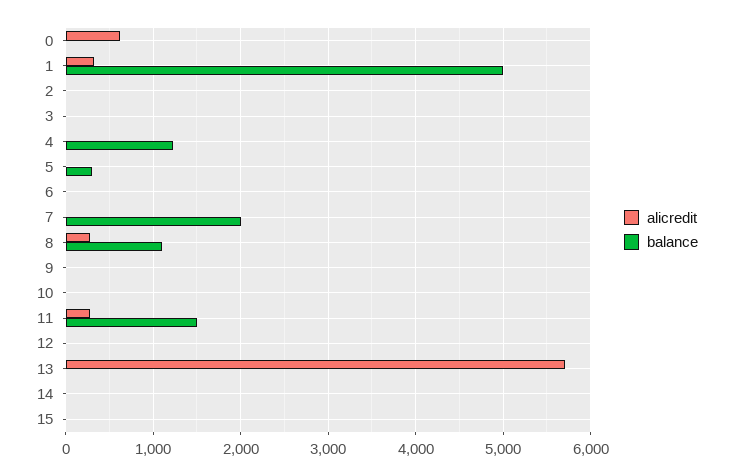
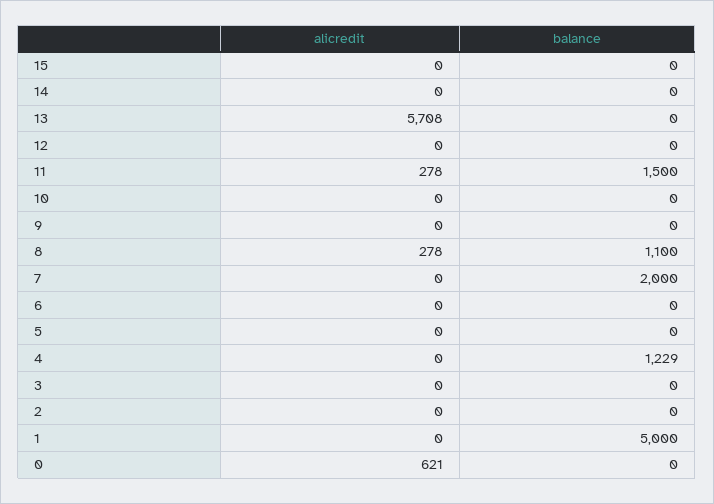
  {
    "alicredit": {
      "0": 621,
-     "1": 300,
+     "1": 0,
      "2": 0,
      "3": 0,
      "4": 0,
      "5": 0,
      "6": 0,
      "7": 0,
      "8": 278,
      "9": 0,
      "10": 0,
      "11": 278,
      "12": 0,
      "13": 5708,
      "14": 0,
      "15": 0
    },
    "balance": {
      "0": 0,
      "1": 5000,
      "2": 0,
      "3": 0,
      "4": 1229,
-     "5": 300,
+     "5": 0,
      "6": 0,
      "7": 2000,
      "8": 1100,
      "9": 0,
      "10": 0,
      "11": 1500,
      "12": 0,
      "13": 0,
      "14": 0,
      "15": 0
    }
  }

